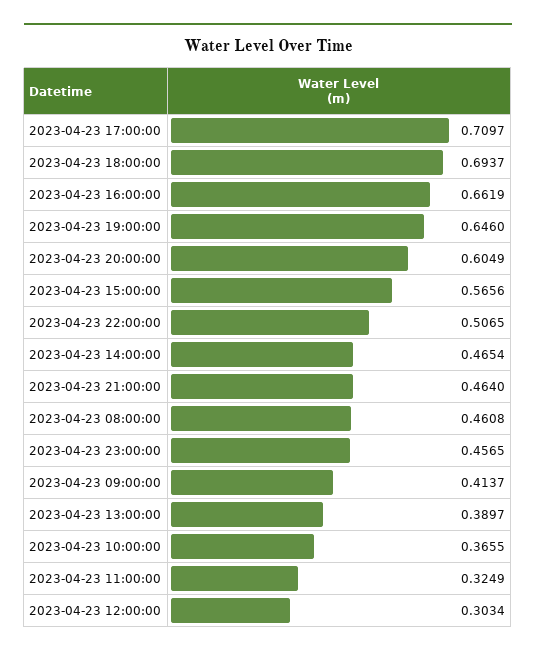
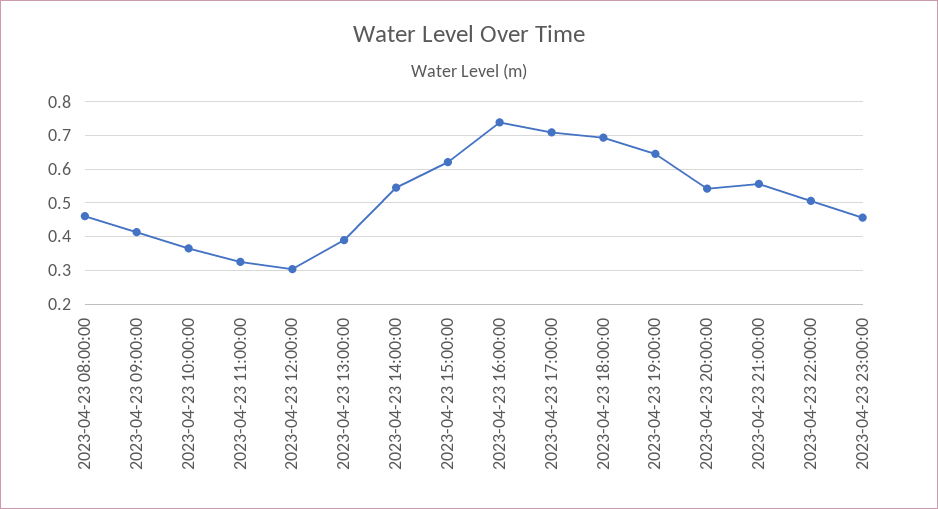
  {
    "2023-04-23 17:00:00": 0.7097,
    "2023-04-23 18:00:00": 0.6937,
-   "2023-04-23 16:00:00": 0.6619,
+   "2023-04-23 16:00:00": 0.74,
    "2023-04-23 19:00:00": 0.646,
-   "2023-04-23 20:00:00": 0.6049,
+   "2023-04-23 20:00:00": 0.54,
-   "2023-04-23 15:00:00": 0.5656,
+   "2023-04-23 15:00:00": 0.62,
    "2023-04-23 22:00:00": 0.5065,
-   "2023-04-23 14:00:00": 0.4654,
+   "2023-04-23 14:00:00": 0.54,
-   "2023-04-23 21:00:00": 0.464,
+   "2023-04-23 21:00:00": 0.56,
    "2023-04-23 08:00:00": 0.4608,
    "2023-04-23 23:00:00": 0.4565,
    "2023-04-23 09:00:00": 0.4137,
    "2023-04-23 13:00:00": 0.3897,
    "2023-04-23 10:00:00": 0.3655,
    "2023-04-23 11:00:00": 0.3249,
    "2023-04-23 12:00:00": 0.3034
  }

